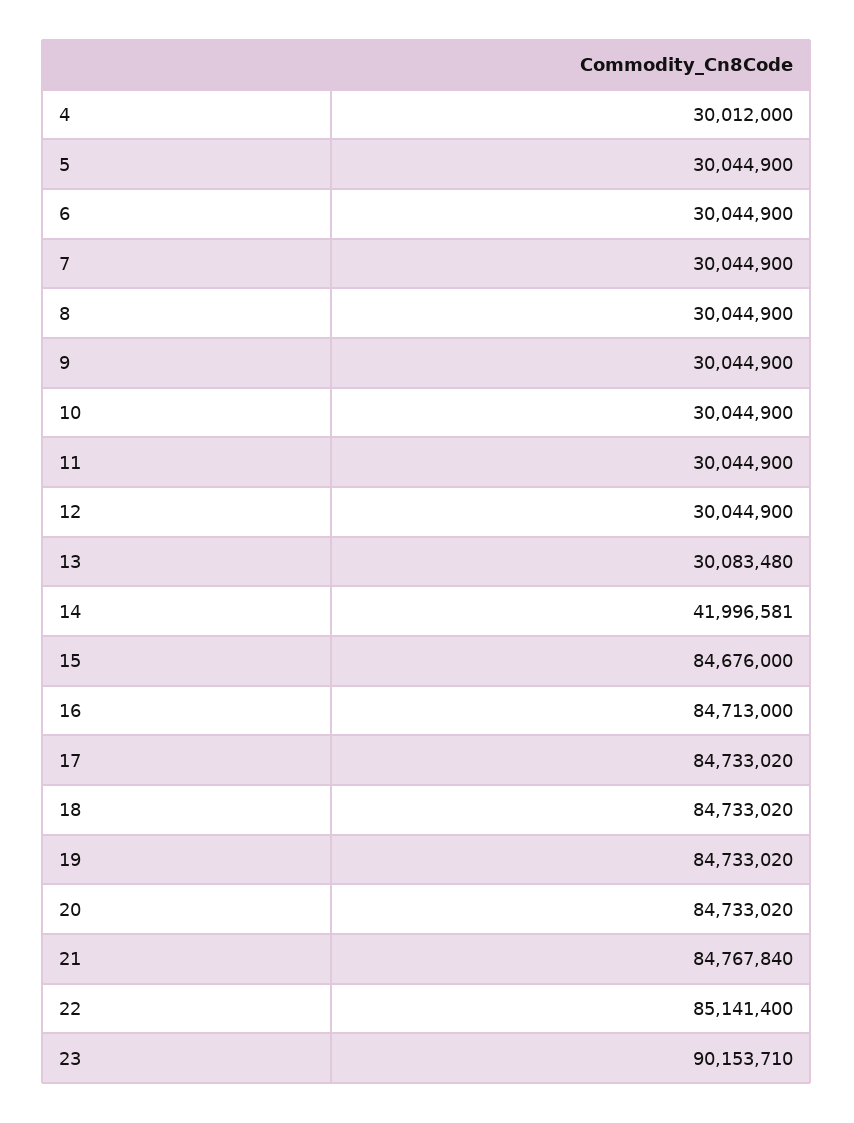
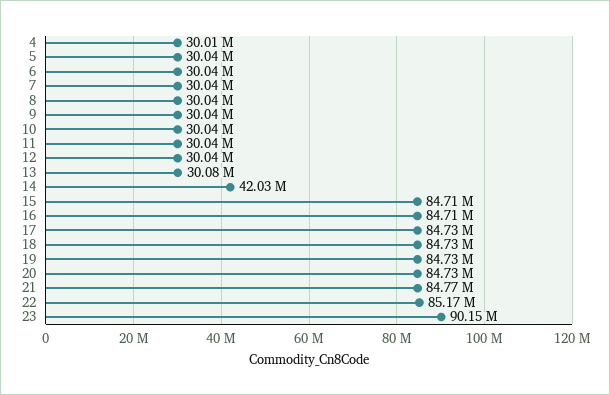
  {
    "4": 30012000,
    "5": 30044900,
    "6": 30044900,
    "7": 30044900,
    "8": 30044900,
    "9": 30044900,
    "10": 30044900,
    "11": 30044900,
    "12": 30044900,
    "13": 30083480,
-   "14": 41996581,
+   "14": 42030000,
-   "15": 84676000,
+   "15": 84710000,
    "16": 84713000,
    "17": 84733020,
    "18": 84733020,
    "19": 84733020,
    "20": 84733020,
    "21": 84767840,
-   "22": 85141400,
+   "22": 85170000,
    "23": 90153710
  }

